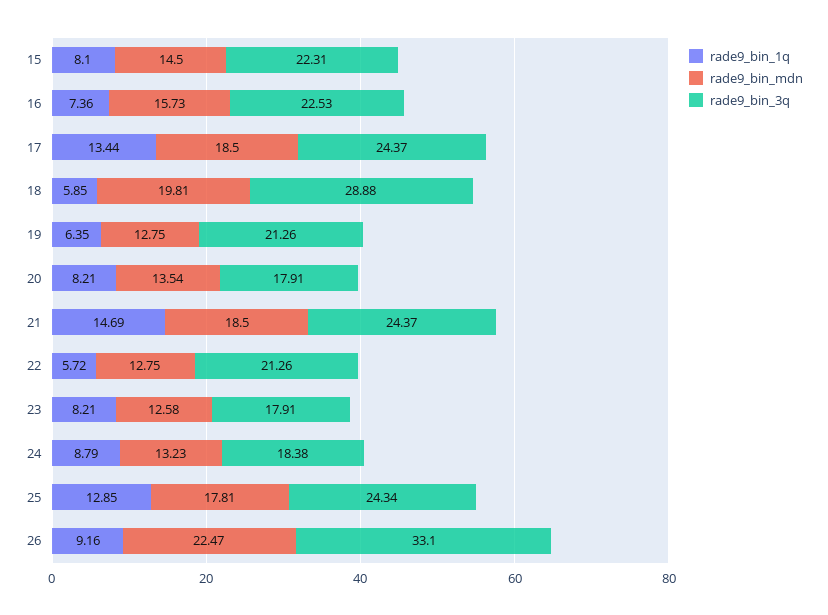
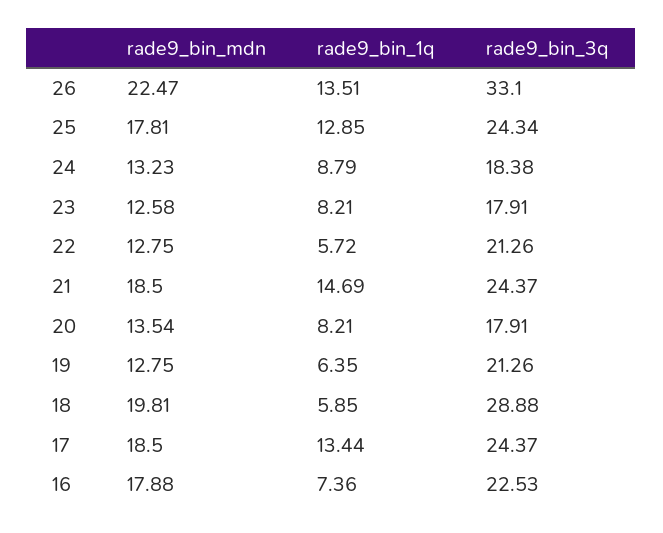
  {
    "rade9_bin_1q": {
-     "15": 8.1,
      "16": 7.36,
      "17": 13.44,
      "18": 5.85,
      "19": 6.35,
      "20": 8.21,
      "21": 14.69,
      "22": 5.72,
      "23": 8.21,
      "24": 8.79,
      "25": 12.85,
-     "26": 9.16
+     "26": 13.51
    },
    "rade9_bin_mdn": {
-     "15": 14.5,
-     "16": 15.73,
+     "16": 17.88,
      "17": 18.5,
      "18": 19.81,
      "19": 12.75,
      "20": 13.54,
      "21": 18.5,
      "22": 12.75,
      "23": 12.58,
      "24": 13.23,
      "25": 17.81,
      "26": 22.47
    },
    "rade9_bin_3q": {
-     "15": 22.31,
      "16": 22.53,
      "17": 24.37,
      "18": 28.88,
      "19": 21.26,
      "20": 17.91,
      "21": 24.37,
      "22": 21.26,
      "23": 17.91,
      "24": 18.38,
      "25": 24.34,
      "26": 33.1
    }
  }

